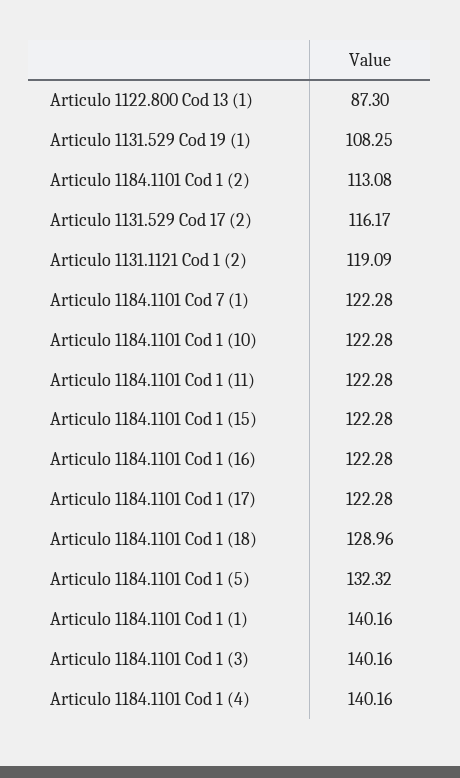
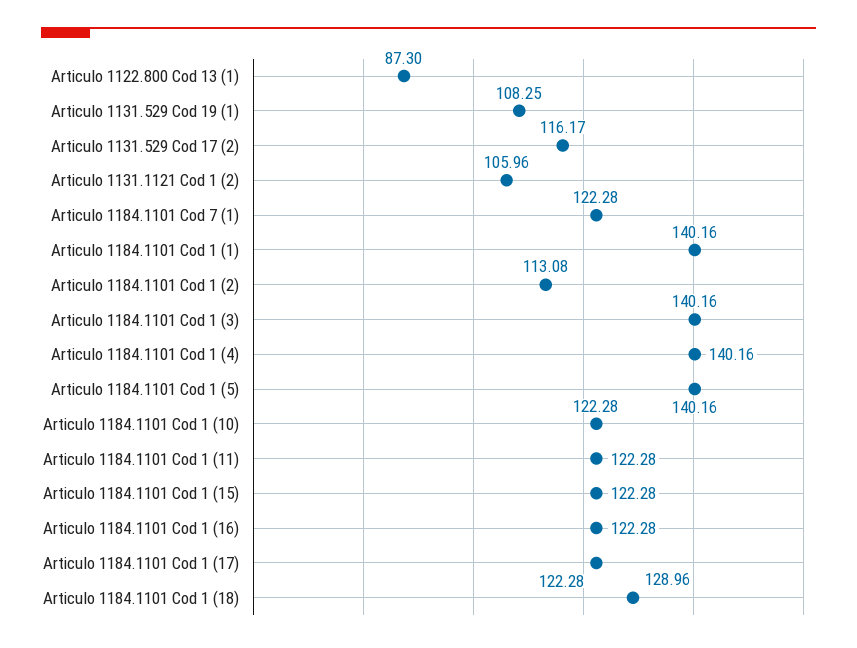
  {
    "Articulo 1122.800 Cod 13 (1)": 87.3,
    "Articulo 1131.529 Cod 19 (1)": 108.25,
    "Articulo 1184.1101 Cod 1 (2)": 113.08,
    "Articulo 1131.529 Cod 17 (2)": 116.17,
-   "Articulo 1131.1121 Cod 1 (2)": 119.09,
+   "Articulo 1131.1121 Cod 1 (2)": 105.96,
    "Articulo 1184.1101 Cod 7 (1)": 122.28,
    "Articulo 1184.1101 Cod 1 (10)": 122.28,
    "Articulo 1184.1101 Cod 1 (11)": 122.28,
    "Articulo 1184.1101 Cod 1 (15)": 122.28,
    "Articulo 1184.1101 Cod 1 (16)": 122.28,
    "Articulo 1184.1101 Cod 1 (17)": 122.28,
    "Articulo 1184.1101 Cod 1 (18)": 128.96,
-   "Articulo 1184.1101 Cod 1 (5)": 132.32,
+   "Articulo 1184.1101 Cod 1 (5)": 140.16,
    "Articulo 1184.1101 Cod 1 (1)": 140.16,
    "Articulo 1184.1101 Cod 1 (3)": 140.16,
    "Articulo 1184.1101 Cod 1 (4)": 140.16
  }

